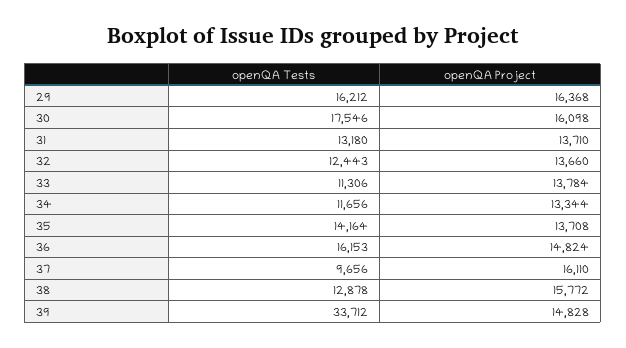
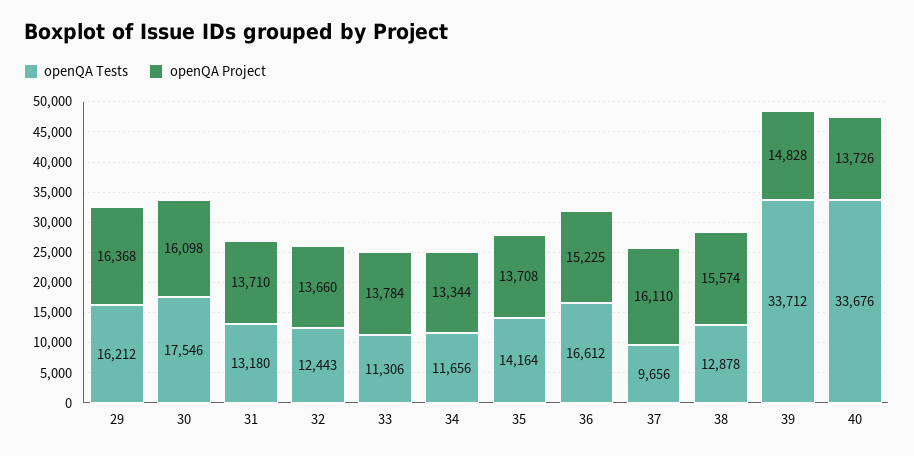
  {
    "openQA Tests": {
      "29": 16212,
      "30": 17546,
      "31": 13180,
      "32": 12443,
      "33": 11306,
      "34": 11656,
      "35": 14164,
-     "36": 16153,
+     "36": 16612,
      "37": 9656,
      "38": 12878,
-     "39": 33712
+     "39": 33712,
+     "40": 33676
    },
    "openQA Project": {
      "29": 16368,
      "30": 16098,
      "31": 13710,
      "32": 13660,
      "33": 13784,
      "34": 13344,
      "35": 13708,
-     "36": 14824,
+     "36": 15225,
      "37": 16110,
-     "38": 15772,
+     "38": 15574,
-     "39": 14828
+     "39": 14828,
+     "40": 13726
    }
  }

